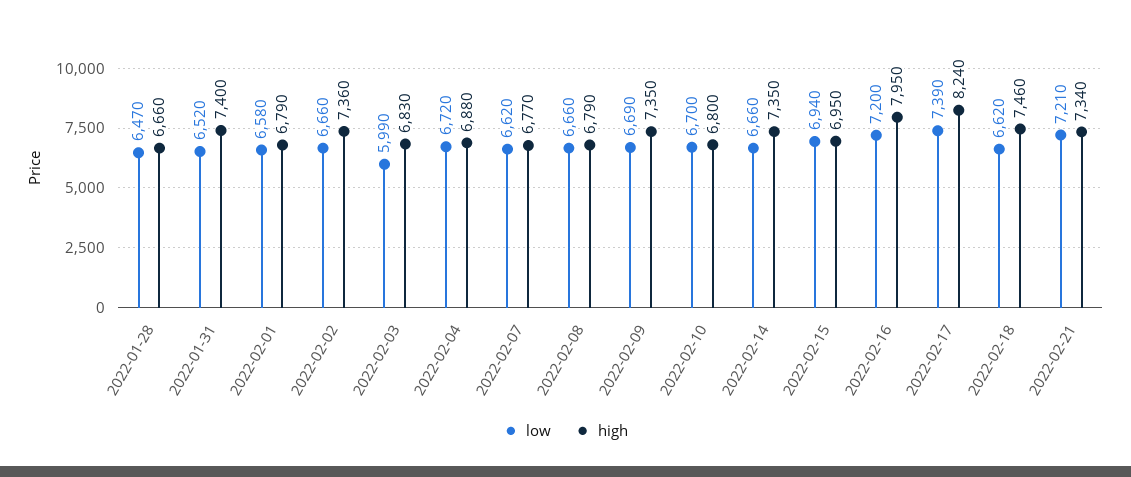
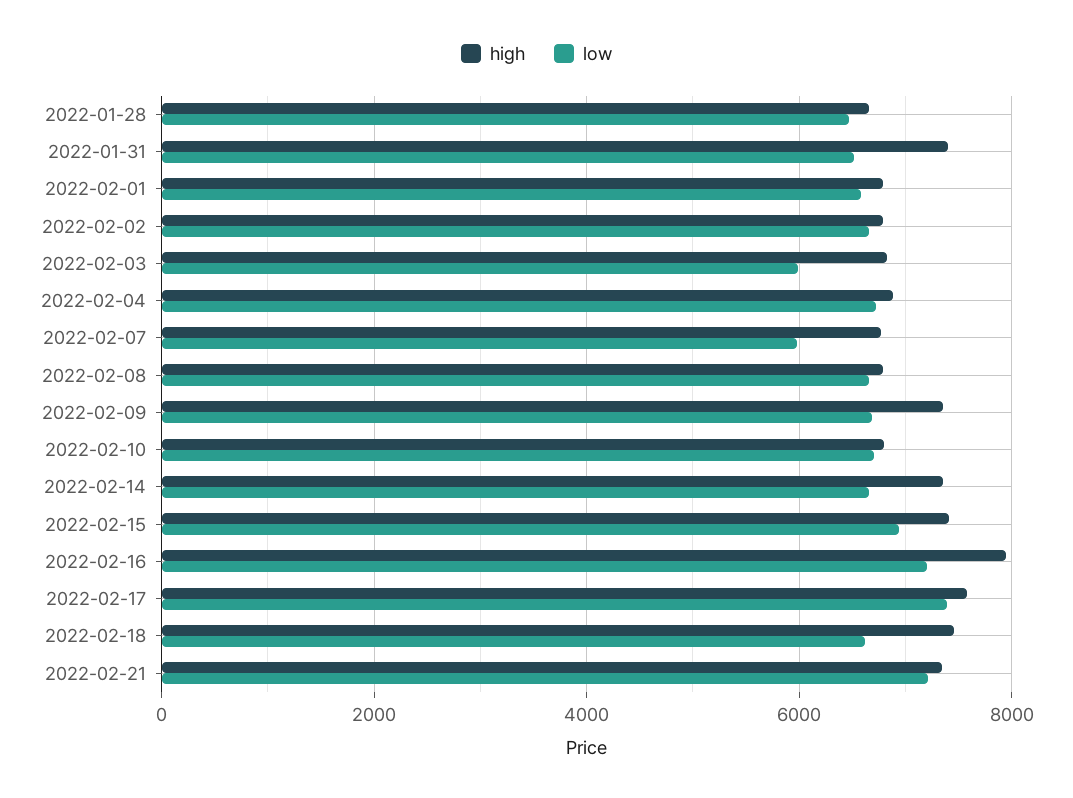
  {
    "low": {
      "2022-01-28": 6470,
      "2022-01-31": 6520,
      "2022-02-01": 6580,
      "2022-02-02": 6660,
      "2022-02-03": 5990,
      "2022-02-04": 6720,
-     "2022-02-07": 6620,
+     "2022-02-07": 6000,
      "2022-02-08": 6660,
      "2022-02-09": 6690,
      "2022-02-10": 6700,
      "2022-02-14": 6660,
      "2022-02-15": 6940,
      "2022-02-16": 7200,
      "2022-02-17": 7390,
      "2022-02-18": 6620,
      "2022-02-21": 7210
    },
    "high": {
      "2022-01-28": 6660,
      "2022-01-31": 7400,
      "2022-02-01": 6790,
-     "2022-02-02": 7360,
+     "2022-02-02": 6800,
      "2022-02-03": 6830,
      "2022-02-04": 6880,
      "2022-02-07": 6770,
      "2022-02-08": 6790,
      "2022-02-09": 7350,
      "2022-02-10": 6800,
      "2022-02-14": 7350,
-     "2022-02-15": 6950,
+     "2022-02-15": 7400,
      "2022-02-16": 7950,
-     "2022-02-17": 8240,
+     "2022-02-17": 7600,
      "2022-02-18": 7460,
      "2022-02-21": 7340
    }
  }

